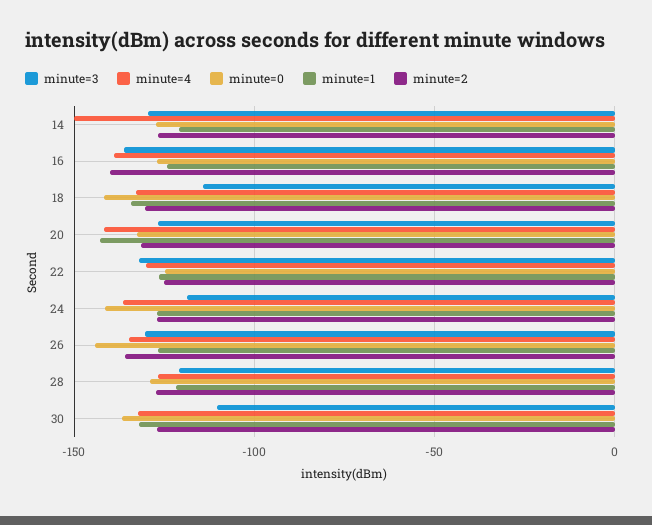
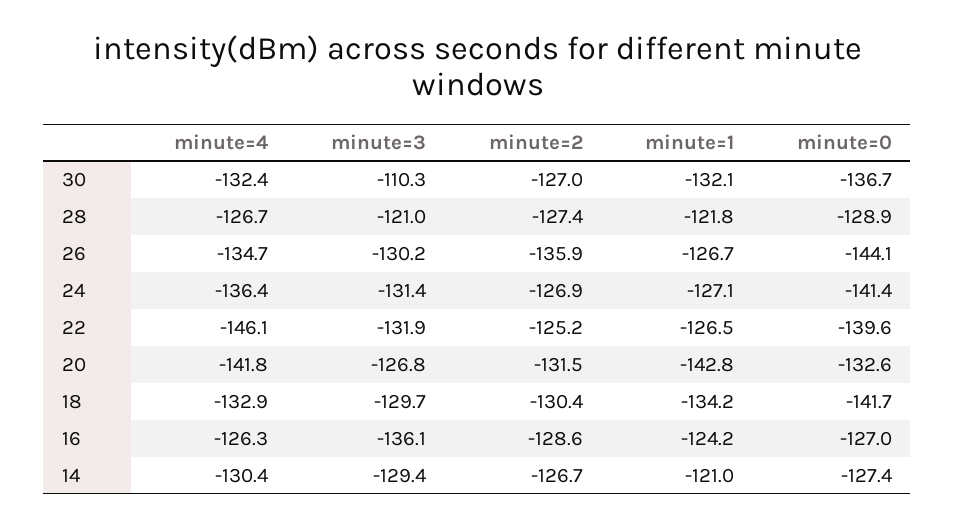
  {
    "minute=3": {
      "14": -129.4,
      "16": -136.1,
-     "18": -115,
+     "18": -129.7,
      "20": -126.8,
      "22": -131.9,
-     "24": -120,
+     "24": -131.4,
      "26": -130.2,
      "28": -121,
      "30": -110.3
    },
    "minute=4": {
-     "14": -150,
+     "14": -130.4,
-     "16": -140,
+     "16": -126.3,
      "18": -132.9,
      "20": -141.8,
-     "22": -130,
+     "22": -146.1,
      "24": -136.4,
      "26": -134.7,
      "28": -126.7,
      "30": -132.4
    },
    "minute=0": {
      "14": -127.4,
      "16": -127,
      "18": -141.7,
      "20": -132.6,
-     "22": -125,
+     "22": -139.6,
      "24": -141.4,
      "26": -144.1,
      "28": -128.9,
      "30": -136.7
    },
    "minute=1": {
      "14": -121,
      "16": -124.2,
      "18": -134.2,
      "20": -142.8,
      "22": -126.5,
      "24": -127.1,
      "26": -126.7,
      "28": -121.8,
      "30": -132.1
    },
    "minute=2": {
      "14": -126.7,
-     "16": -140,
+     "16": -128.6,
      "18": -130.4,
      "20": -131.5,
      "22": -125.2,
      "24": -126.9,
      "26": -135.9,
      "28": -127.4,
      "30": -127
    }
  }

